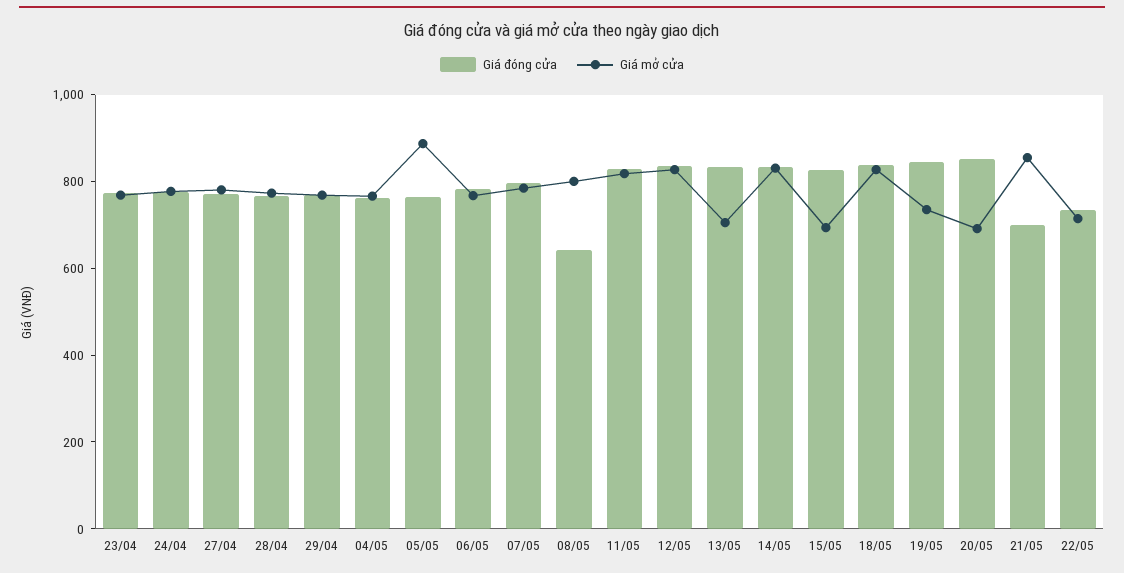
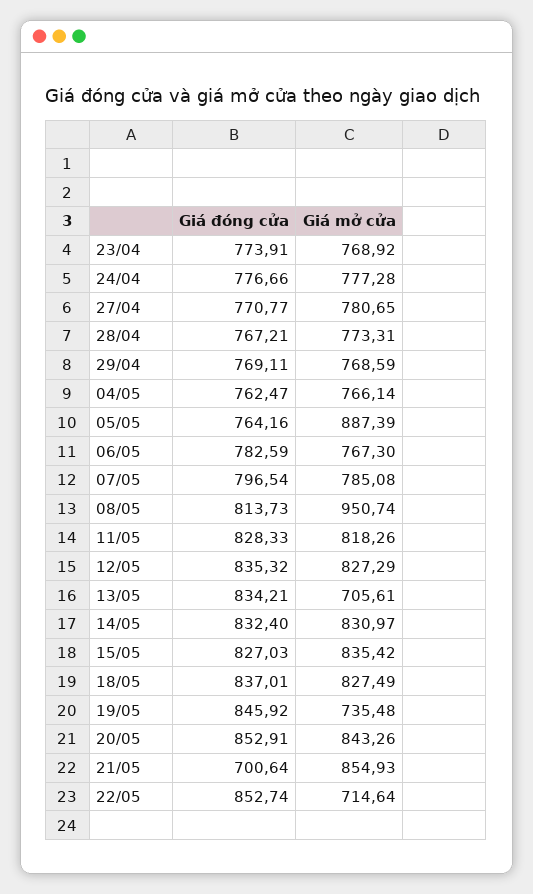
  {
    "Giá đóng cửa": {
      "23/04": 773.91,
      "24/04": 776.66,
      "27/04": 770.77,
      "28/04": 767.21,
      "29/04": 769.11,
      "04/05": 762.47,
      "05/05": 764.16,
      "06/05": 782.59,
      "07/05": 796.54,
-     "08/05": 650,
+     "08/05": 813.73,
      "11/05": 828.33,
      "12/05": 835.32,
      "13/05": 834.21,
      "14/05": 832.4,
      "15/05": 827.03,
      "18/05": 837.01,
      "19/05": 845.92,
      "20/05": 852.91,
      "21/05": 700.64,
-     "22/05": 750
+     "22/05": 852.74
    },
    "Giá mở cửa": {
      "23/04": 768.92,
      "24/04": 777.28,
      "27/04": 780.65,
      "28/04": 773.31,
      "29/04": 768.59,
      "04/05": 766.14,
      "05/05": 887.39,
      "06/05": 767.3,
      "07/05": 785.08,
-     "08/05": 800,
+     "08/05": 950.74,
      "11/05": 818.26,
      "12/05": 827.29,
      "13/05": 705.61,
      "14/05": 830.97,
-     "15/05": 700,
+     "15/05": 835.42,
      "18/05": 827.49,
      "19/05": 735.48,
-     "20/05": 700,
+     "20/05": 843.26,
      "21/05": 854.93,
      "22/05": 714.64
    }
  }

